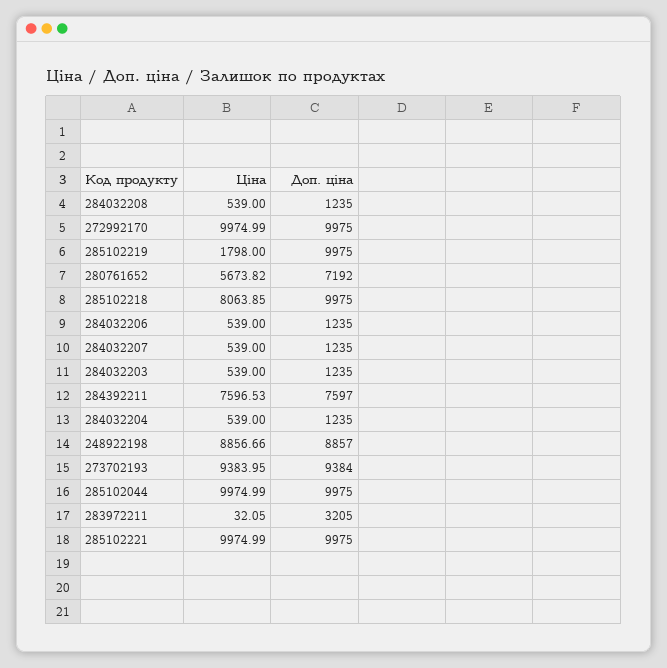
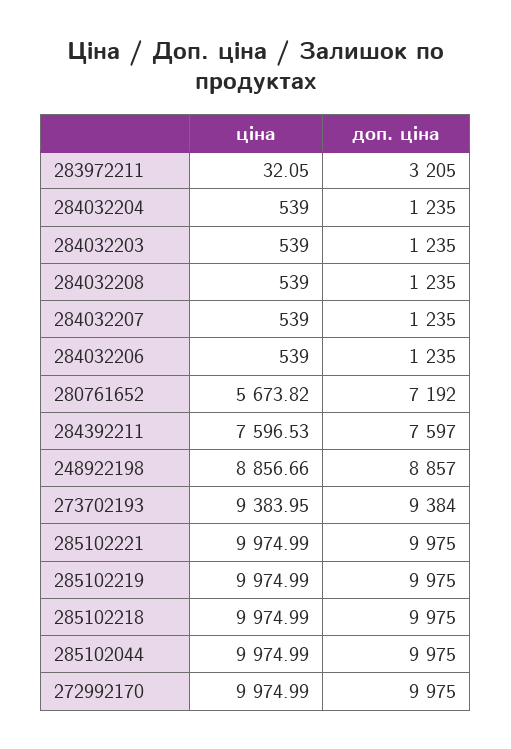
  {
    "Ціна": {
      "284032208": 539,
      "272992170": 9974.99,
-     "285102219": 1798,
+     "285102219": 9974.99,
      "280761652": 5673.82,
-     "285102218": 8063.85,
+     "285102218": 9974.99,
      "284032206": 539,
      "284032207": 539,
      "284032203": 539,
      "284392211": 7596.53,
      "284032204": 539,
      "248922198": 8856.66,
      "273702193": 9383.95,
      "285102044": 9974.99,
      "283972211": 32.05,
      "285102221": 9974.99
    },
    "Доп. ціна": {
      "284032208": 1235,
      "272992170": 9975,
      "285102219": 9975,
      "280761652": 7192,
      "285102218": 9975,
      "284032206": 1235,
      "284032207": 1235,
      "284032203": 1235,
      "284392211": 7597,
      "284032204": 1235,
      "248922198": 8857,
      "273702193": 9384,
      "285102044": 9975,
      "283972211": 3205,
      "285102221": 9975
    }
  }

